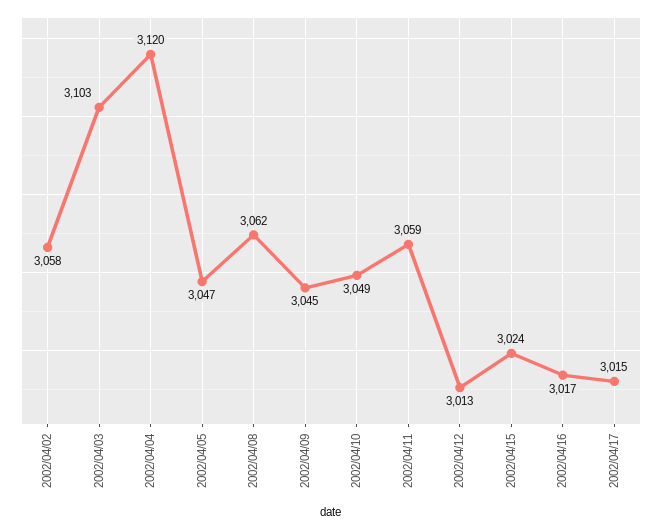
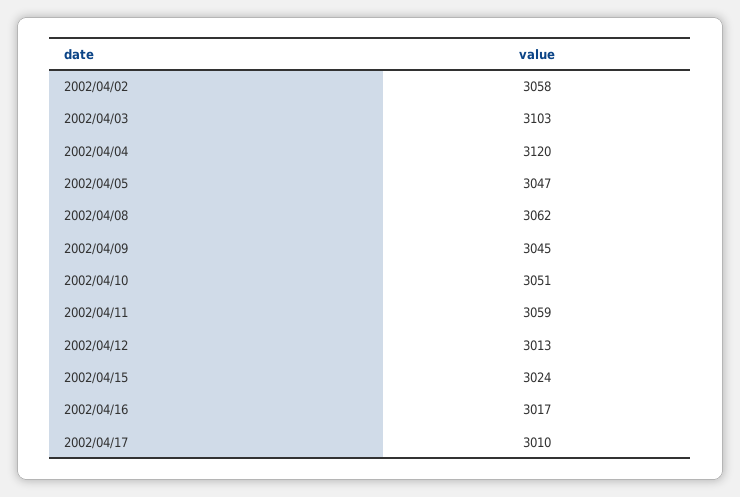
  {
    "2002/04/02": 3058,
    "2002/04/03": 3103,
    "2002/04/04": 3120,
    "2002/04/05": 3047,
    "2002/04/08": 3062,
    "2002/04/09": 3045,
-   "2002/04/10": 3049,
+   "2002/04/10": 3051,
    "2002/04/11": 3059,
    "2002/04/12": 3013,
    "2002/04/15": 3024,
    "2002/04/16": 3017,
-   "2002/04/17": 3015
+   "2002/04/17": 3010
  }

